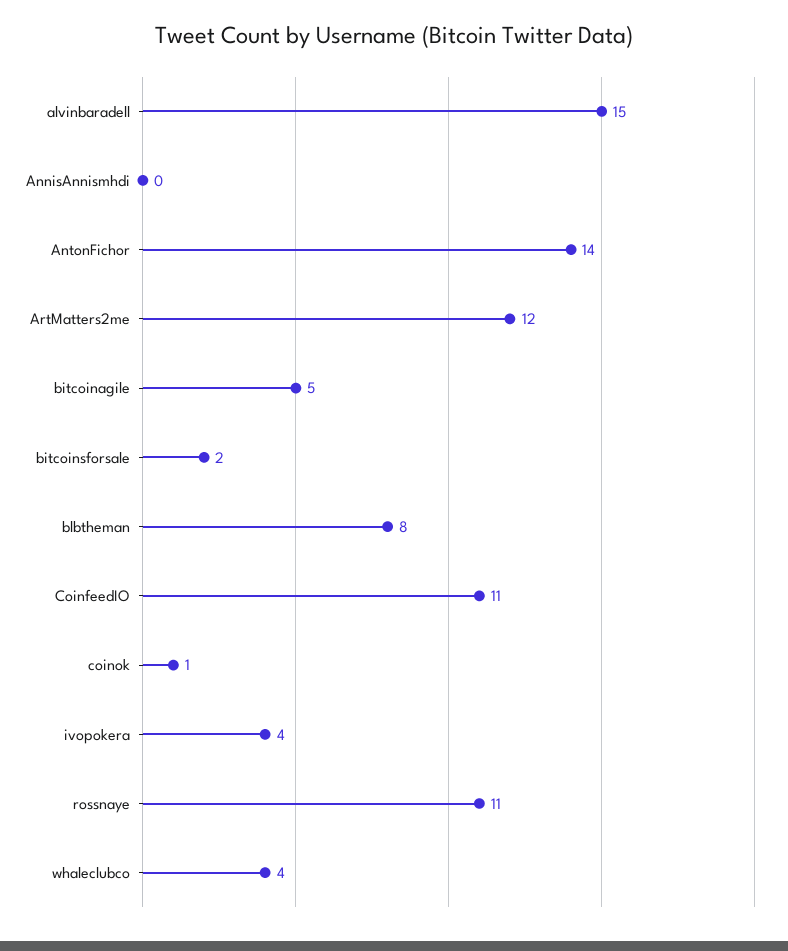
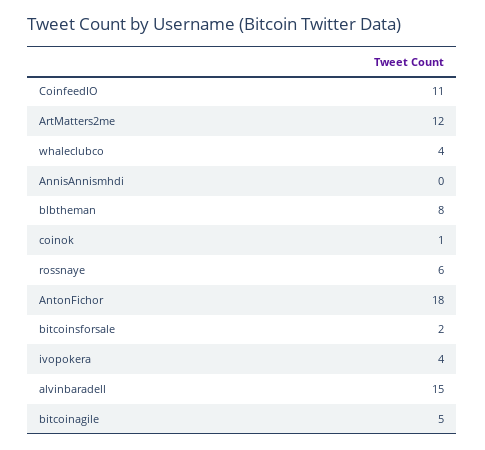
  {
    "alvinbaradell": 15,
    "AnnisAnnismhdi": 0,
-   "AntonFichor": 14,
+   "AntonFichor": 18,
    "ArtMatters2me": 12,
    "bitcoinagile": 5,
    "bitcoinsforsale": 2,
    "blbtheman": 8,
    "CoinfeedIO": 11,
    "coinok": 1,
    "ivopokera": 4,
-   "rossnaye": 11,
+   "rossnaye": 6,
    "whaleclubco": 4
  }

